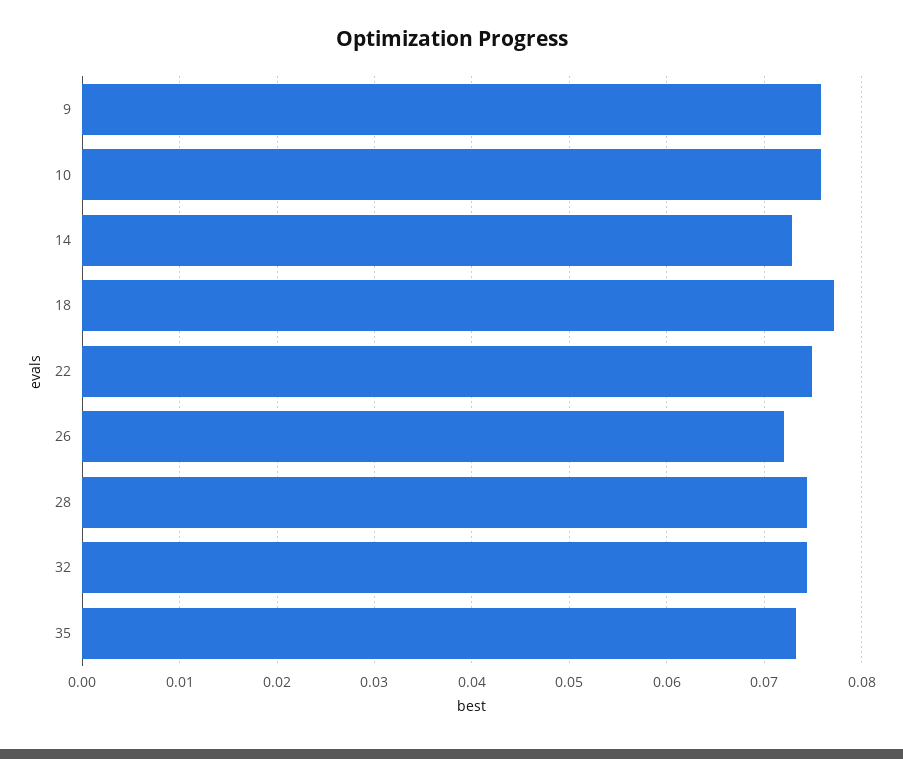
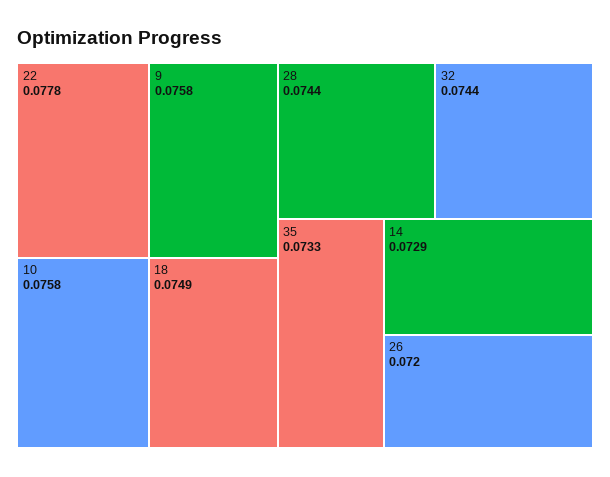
  {
    "9": 0.0758,
    "10": 0.0758,
    "14": 0.0729,
-   "18": 0.077,
+   "18": 0.0749,
-   "22": 0.075,
+   "22": 0.0778,
    "26": 0.072,
    "28": 0.0744,
    "32": 0.0744,
    "35": 0.0733
  }

